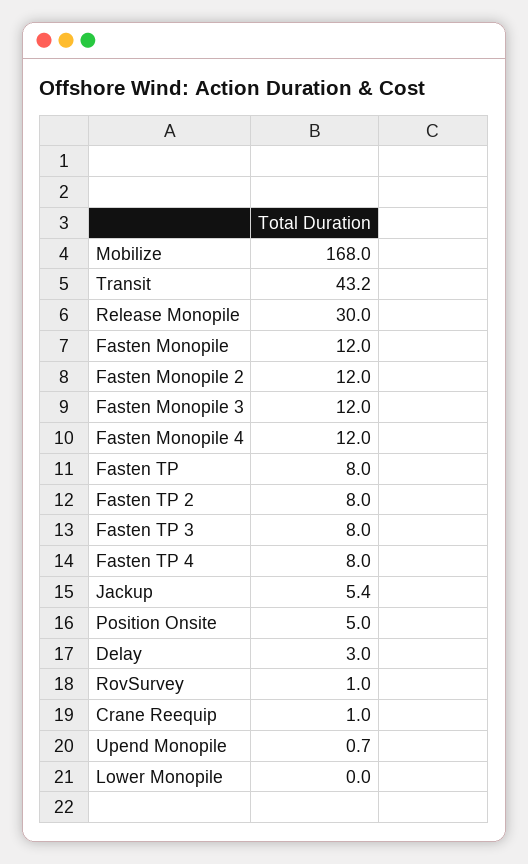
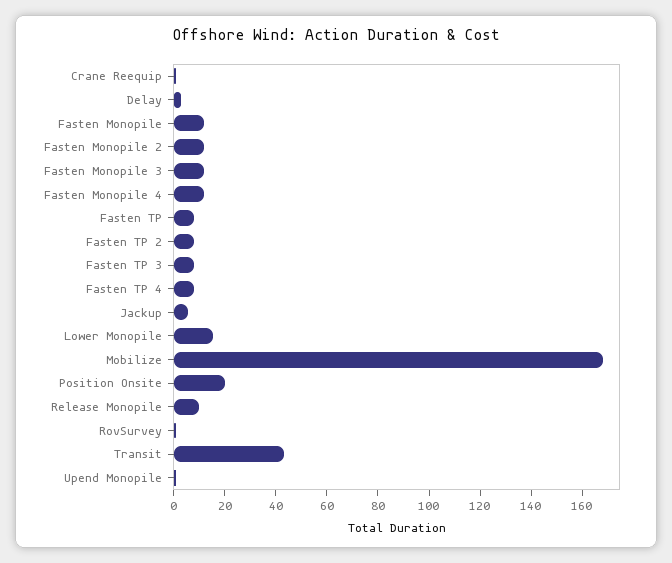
  {
    "Mobilize": 168,
    "Transit": 43.2,
-   "Release Monopile": 30,
+   "Release Monopile": 10,
    "Fasten Monopile": 12,
    "Fasten Monopile 2": 12,
    "Fasten Monopile 3": 12,
    "Fasten Monopile 4": 12,
    "Fasten TP": 8,
    "Fasten TP 2": 8,
    "Fasten TP 3": 8,
    "Fasten TP 4": 8,
    "Jackup": 5.4,
-   "Position Onsite": 5,
+   "Position Onsite": 20,
    "Delay": 3,
    "RovSurvey": 1,
    "Crane Reequip": 1,
    "Upend Monopile": 0.7,
-   "Lower Monopile": 0
+   "Lower Monopile": 15
  }

